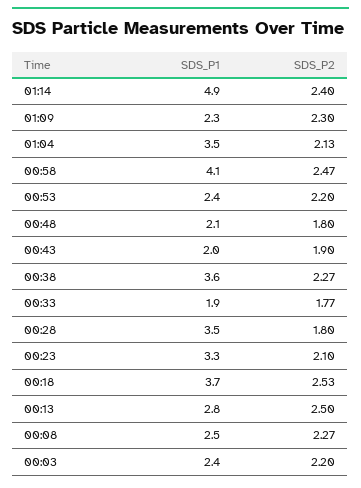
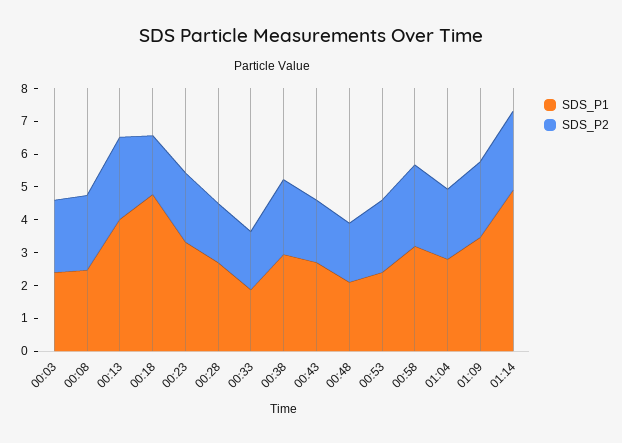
  {
    "SDS_P1": {
      "01:14": 4.9,
-     "01:09": 2.3,
+     "01:09": 3.5,
-     "01:04": 3.5,
+     "01:04": 2.75,
-     "00:58": 4.1,
+     "00:58": 3.25,
      "00:53": 2.4,
      "00:48": 2.1,
-     "00:43": 2,
+     "00:43": 2.75,
-     "00:38": 3.6,
+     "00:38": 3,
      "00:33": 1.9,
-     "00:28": 3.5,
+     "00:28": 2.75,
      "00:23": 3.3,
-     "00:18": 3.7,
+     "00:18": 4.75,
-     "00:13": 2.8,
+     "00:13": 4,
      "00:08": 2.5,
      "00:03": 2.4
    },
    "SDS_P2": {
      "01:14": 2.4,
      "01:09": 2.3,
      "01:04": 2.13,
      "00:58": 2.47,
      "00:53": 2.2,
      "00:48": 1.8,
      "00:43": 1.9,
      "00:38": 2.27,
      "00:33": 1.77,
      "00:28": 1.8,
      "00:23": 2.1,
-     "00:18": 2.53,
+     "00:18": 1.75,
      "00:13": 2.5,
      "00:08": 2.27,
      "00:03": 2.2
    }
  }

